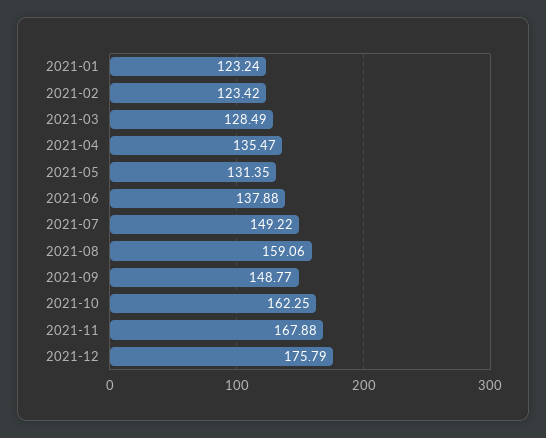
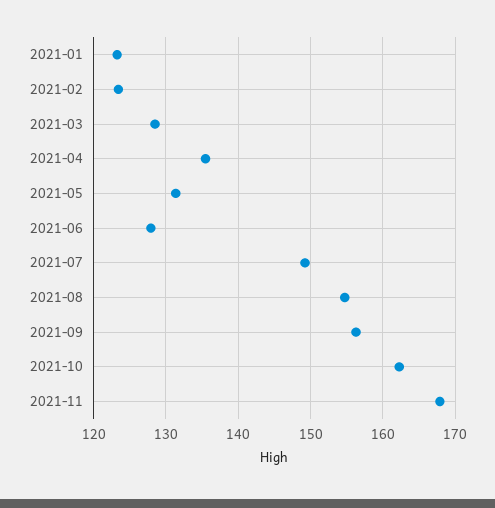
  {
    "2021-01": 123.24,
    "2021-02": 123.42,
    "2021-03": 128.49,
    "2021-04": 135.47,
    "2021-05": 131.35,
-   "2021-06": 137.88,
+   "2021-06": 128,
    "2021-07": 149.22,
-   "2021-08": 159.06,
+   "2021-08": 155,
-   "2021-09": 148.77,
+   "2021-09": 156,
    "2021-10": 162.25,
-   "2021-11": 167.88,
+   "2021-11": 167.88
-   "2021-12": 175.79
  }

